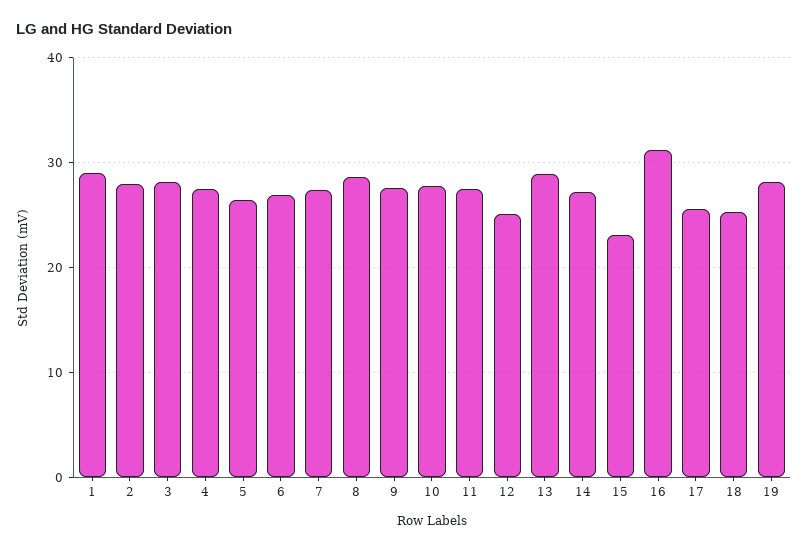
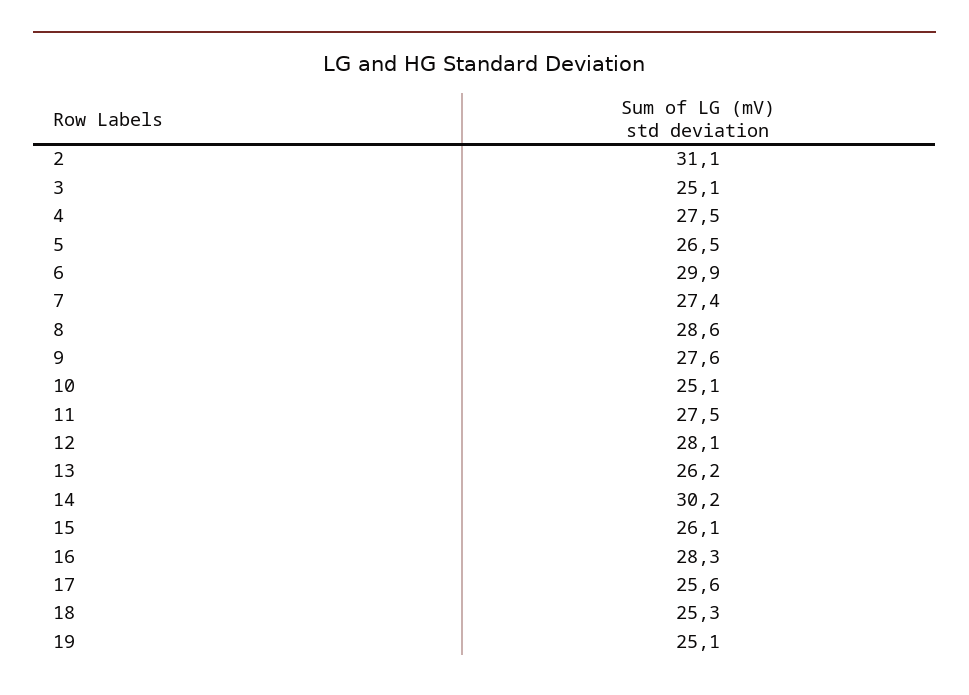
  {
-   "1": 29,
-   "2": 28,
+   "2": 31.1,
-   "3": 28,
+   "3": 25.1,
    "4": 27.5,
    "5": 26.5,
-   "6": 27,
+   "6": 29.9,
    "7": 27.4,
    "8": 28.6,
    "9": 27.6,
-   "10": 28,
+   "10": 25.1,
    "11": 27.5,
-   "12": 25,
+   "12": 28.1,
-   "13": 29,
+   "13": 26.2,
-   "14": 27,
+   "14": 30.2,
-   "15": 23,
+   "15": 26.1,
-   "16": 31,
+   "16": 28.3,
    "17": 25.6,
    "18": 25.3,
-   "19": 28
+   "19": 25.1
  }

